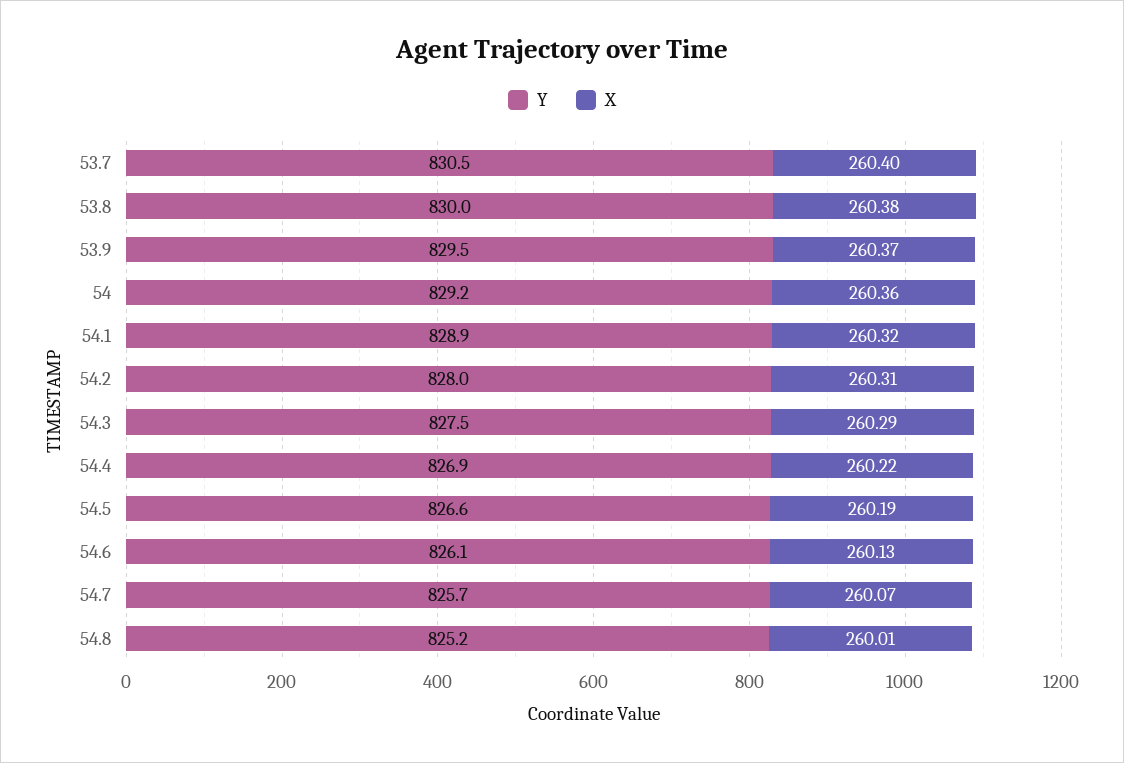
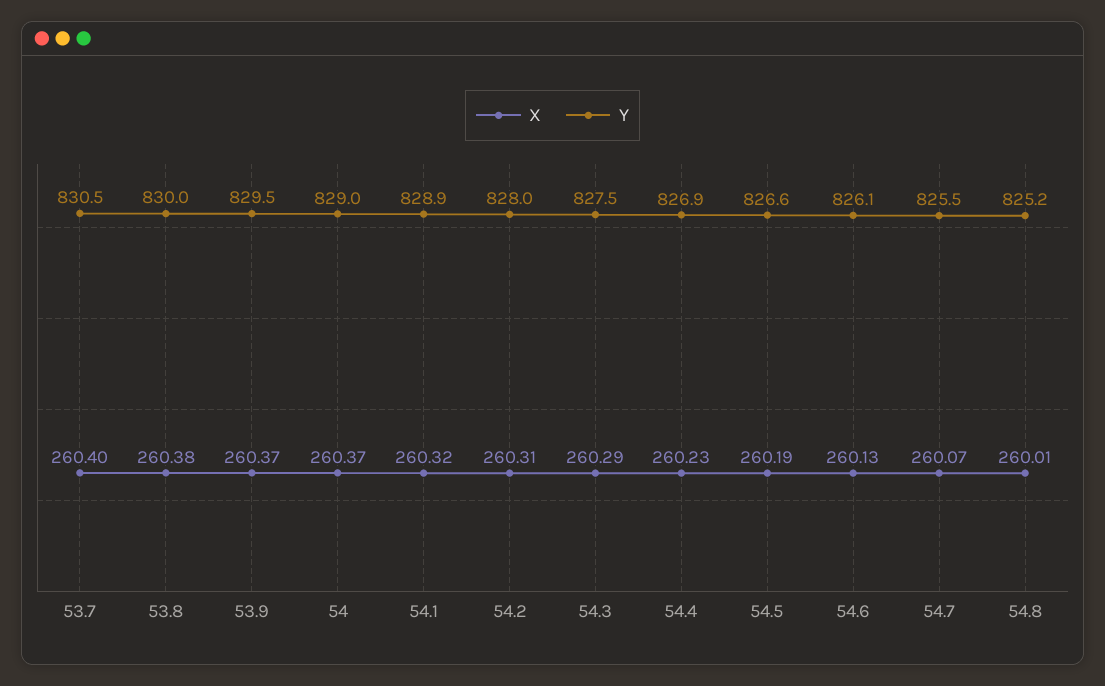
  {
    "Y": {
      "53.7": 830.5,
      "53.8": 830,
      "53.9": 829.5,
-     "54": 829.2,
+     "54": 829,
      "54.1": 828.9,
      "54.2": 828,
      "54.3": 827.5,
      "54.4": 826.9,
      "54.5": 826.6,
      "54.6": 826.1,
-     "54.7": 825.7,
+     "54.7": 825.5,
      "54.8": 825.2
    },
    "X": {
      "53.7": 260.4,
      "53.8": 260.38,
      "53.9": 260.37,
-     "54": 260.36,
+     "54": 260.37,
      "54.1": 260.32,
      "54.2": 260.31,
      "54.3": 260.29,
-     "54.4": 260.22,
+     "54.4": 260.23,
      "54.5": 260.19,
      "54.6": 260.13,
      "54.7": 260.07,
      "54.8": 260.01
    }
  }

